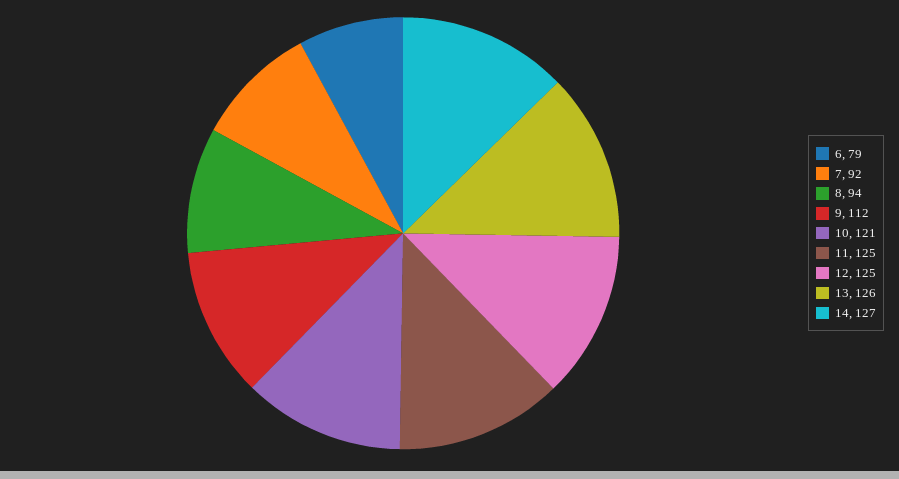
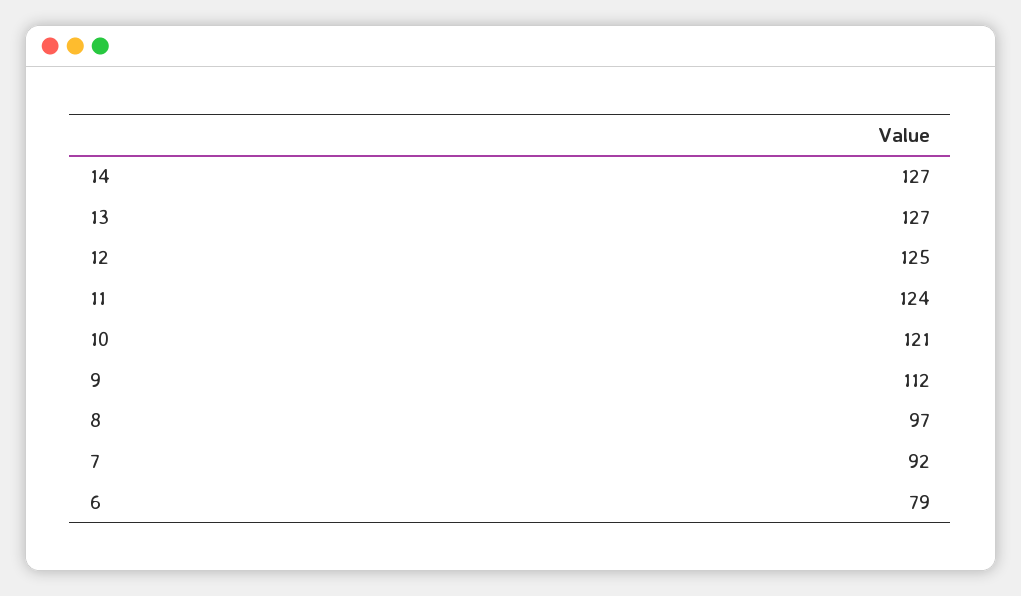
  {
    "6": 79,
    "7": 92,
-   "8": 94,
+   "8": 97,
    "9": 112,
    "10": 121,
-   "11": 125,
+   "11": 124,
    "12": 125,
-   "13": 126,
+   "13": 127,
    "14": 127
  }

